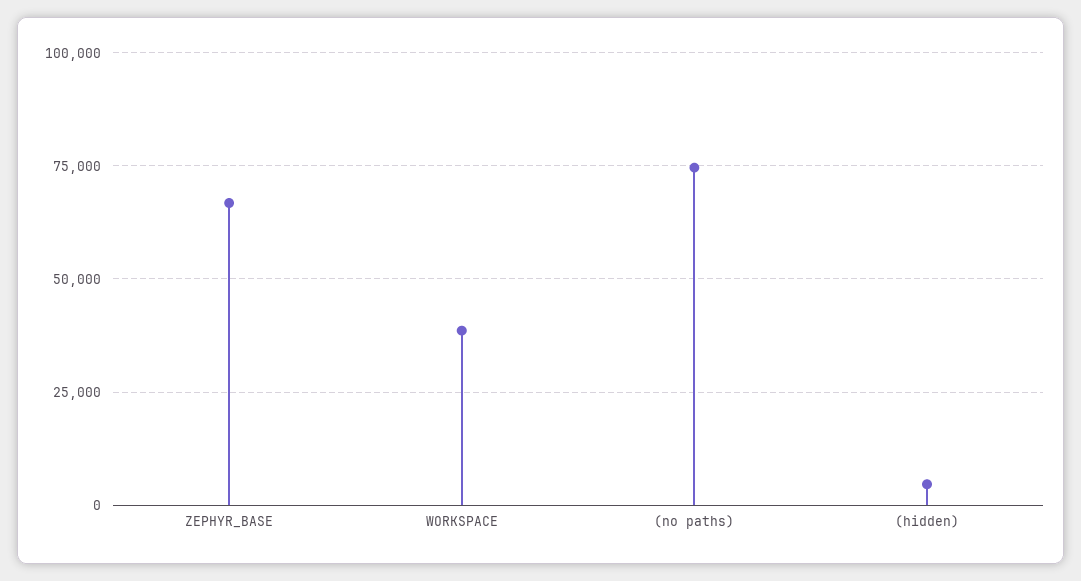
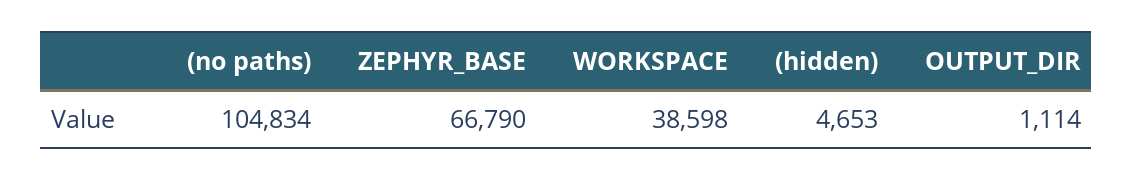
  {
    "ZEPHYR_BASE": 66790,
    "WORKSPACE": 38598,
-   "(no paths)": 75000,
+   "(no paths)": 104834,
-   "(hidden)": 4653
+   "(hidden)": 4653,
+   "OUTPUT_DIR": 1114
  }

